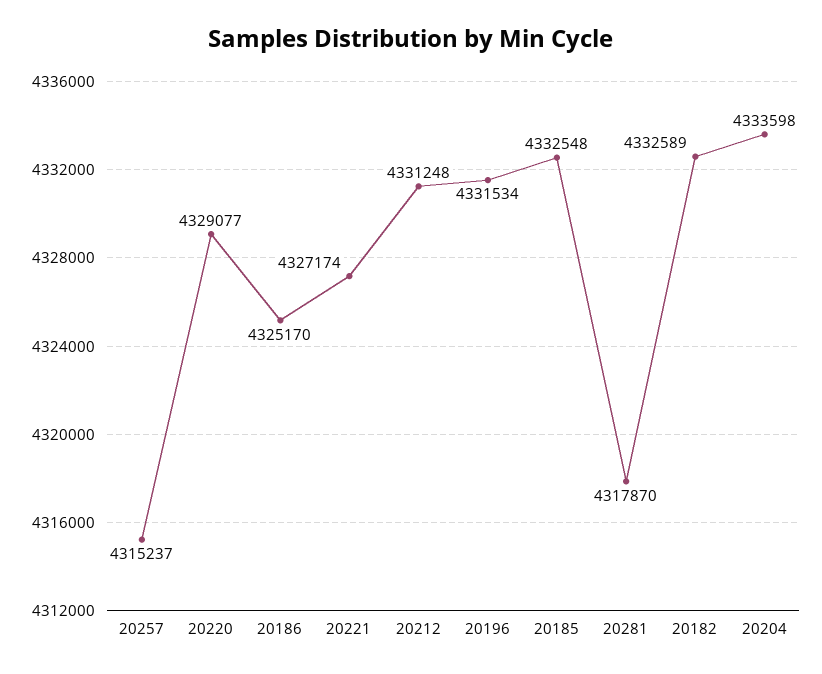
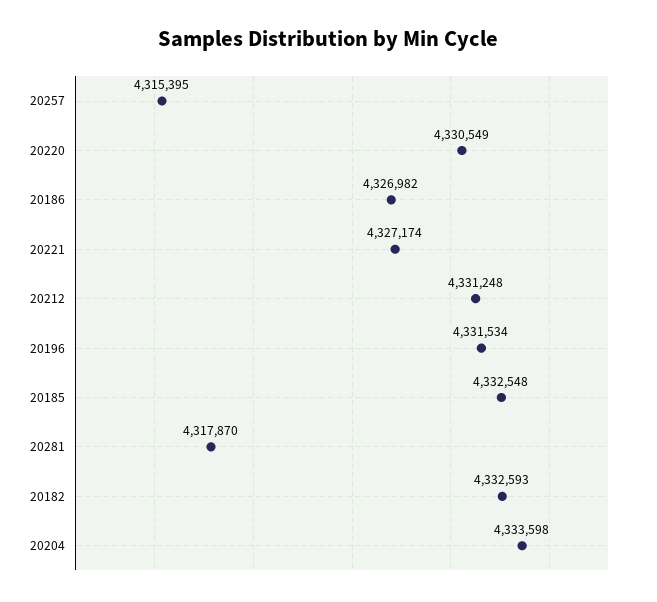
  {
-   "20257": 4315237,
+   "20257": 4315395,
-   "20220": 4329077,
+   "20220": 4330549,
-   "20186": 4325170,
+   "20186": 4326982,
    "20221": 4327174,
    "20212": 4331248,
    "20196": 4331534,
    "20185": 4332548,
    "20281": 4317870,
-   "20182": 4332589,
+   "20182": 4332593,
    "20204": 4333598
  }

